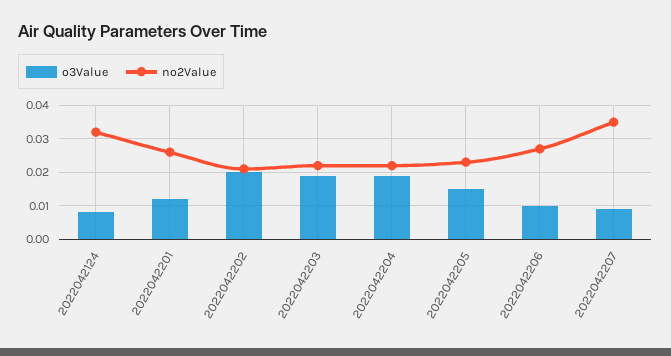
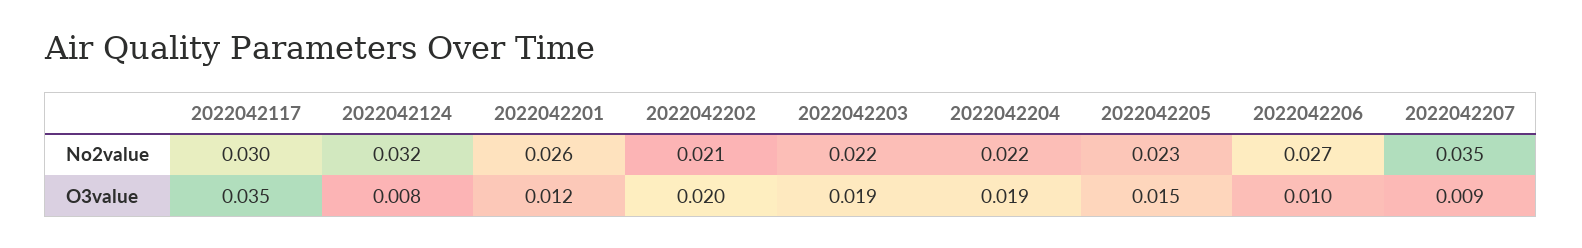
  {
    "o3Value": {
      "2022042124": 0.008,
      "2022042201": 0.012,
      "2022042202": 0.02,
      "2022042203": 0.019,
      "2022042204": 0.019,
      "2022042205": 0.015,
      "2022042206": 0.01,
-     "2022042207": 0.009
+     "2022042207": 0.009,
+     "2022042117": 0.035
    },
    "no2Value": {
      "2022042124": 0.032,
      "2022042201": 0.026,
      "2022042202": 0.021,
      "2022042203": 0.022,
      "2022042204": 0.022,
      "2022042205": 0.023,
      "2022042206": 0.027,
-     "2022042207": 0.035
+     "2022042207": 0.035,
+     "2022042117": 0.03
    }
  }

